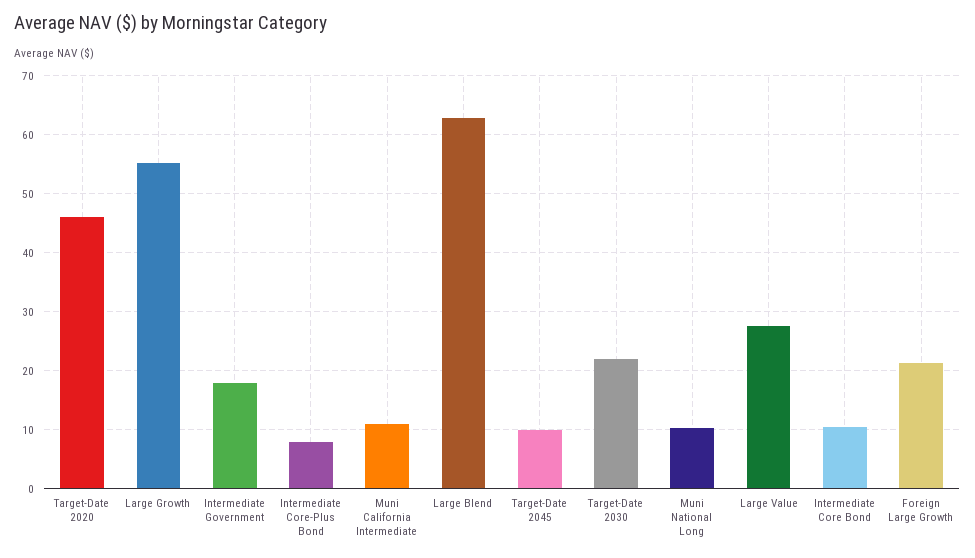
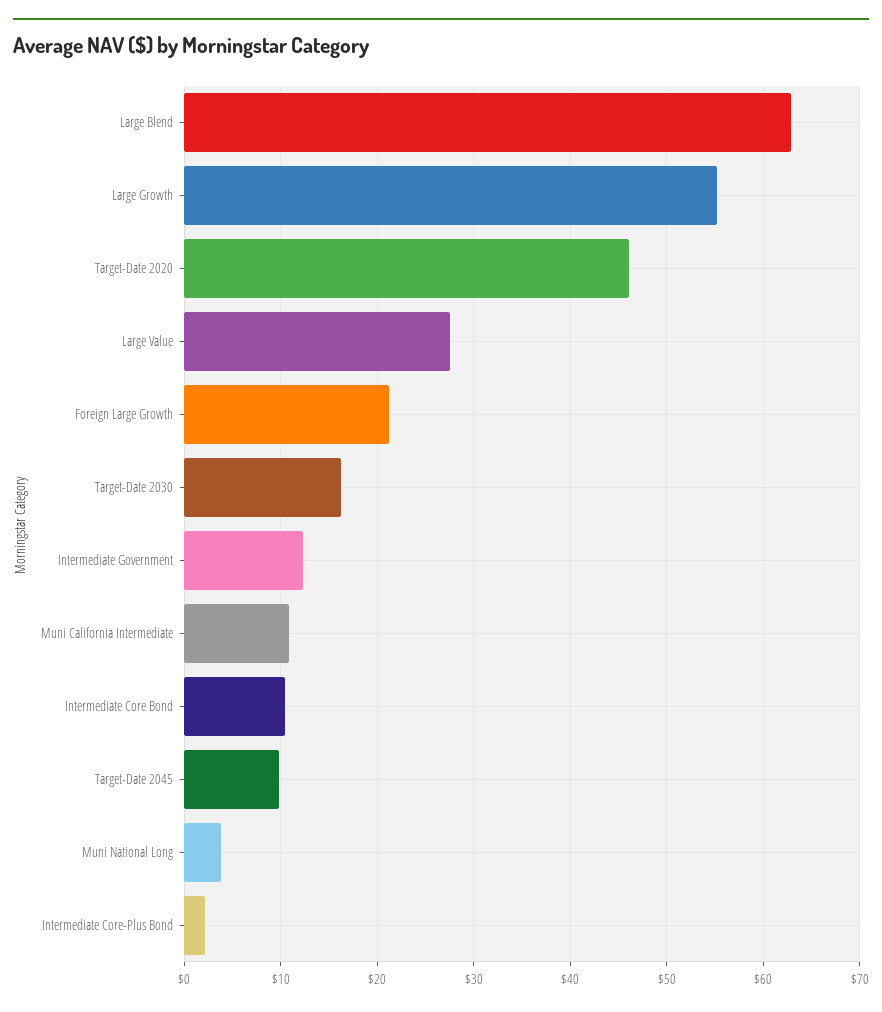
  {
    "Target-Date 2020": 46,
    "Large Growth": 55,
-   "Intermediate Government": 18,
+   "Intermediate Government": 12,
-   "Intermediate Core-Plus Bond": 8,
+   "Intermediate Core-Plus Bond": 2,
    "Muni California Intermediate": 11,
    "Large Blend": 63,
    "Target-Date 2045": 10,
-   "Target-Date 2030": 22,
+   "Target-Date 2030": 16,
-   "Muni National Long": 10,
+   "Muni National Long": 4,
    "Large Value": 28,
    "Intermediate Core Bond": 10,
    "Foreign Large Growth": 21
  }

